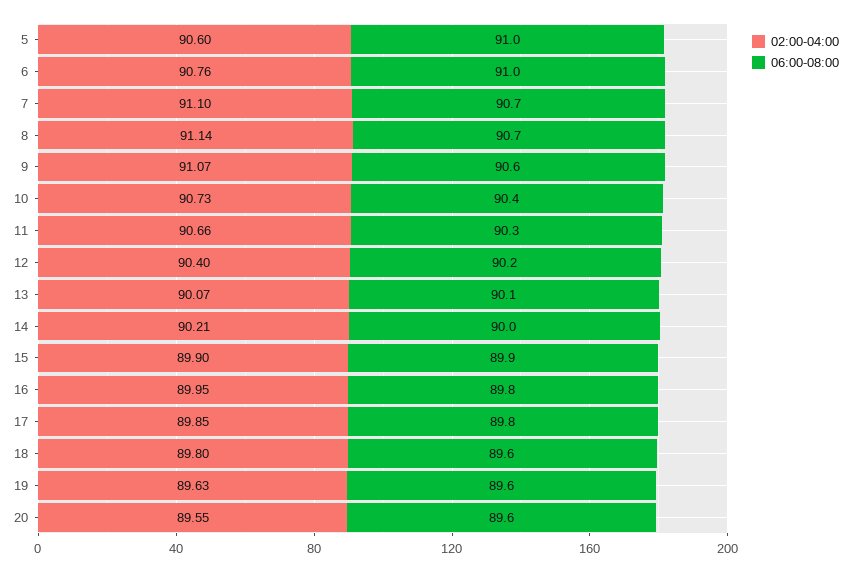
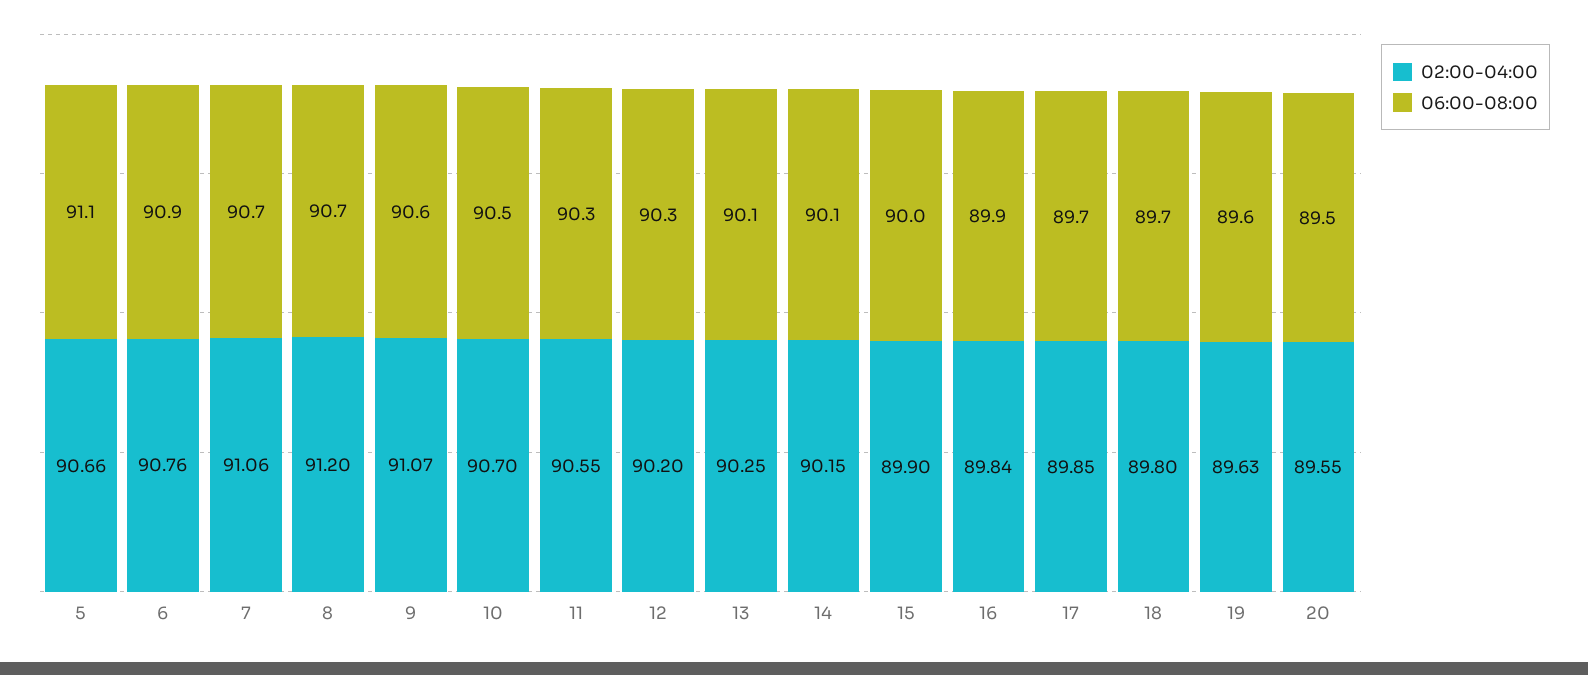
  {
    "02:00-04:00": {
-     "5": 90.6,
+     "5": 90.66,
      "6": 90.76,
-     "7": 91.1,
+     "7": 91.06,
-     "8": 91.14,
+     "8": 91.2,
      "9": 91.07,
-     "10": 90.73,
+     "10": 90.7,
-     "11": 90.66,
+     "11": 90.55,
-     "12": 90.4,
+     "12": 90.2,
-     "13": 90.07,
+     "13": 90.25,
-     "14": 90.21,
+     "14": 90.15,
      "15": 89.9,
-     "16": 89.95,
+     "16": 89.84,
      "17": 89.85,
      "18": 89.8,
      "19": 89.63,
      "20": 89.55
    },
    "06:00-08:00": {
-     "5": 91,
+     "5": 91.1,
-     "6": 91,
+     "6": 90.9,
      "7": 90.7,
      "8": 90.7,
      "9": 90.6,
-     "10": 90.4,
+     "10": 90.5,
      "11": 90.3,
-     "12": 90.2,
+     "12": 90.3,
      "13": 90.1,
-     "14": 90,
+     "14": 90.1,
-     "15": 89.9,
+     "15": 90,
-     "16": 89.8,
+     "16": 89.9,
-     "17": 89.8,
+     "17": 89.7,
-     "18": 89.6,
+     "18": 89.7,
      "19": 89.6,
-     "20": 89.6
+     "20": 89.5
    }
  }

